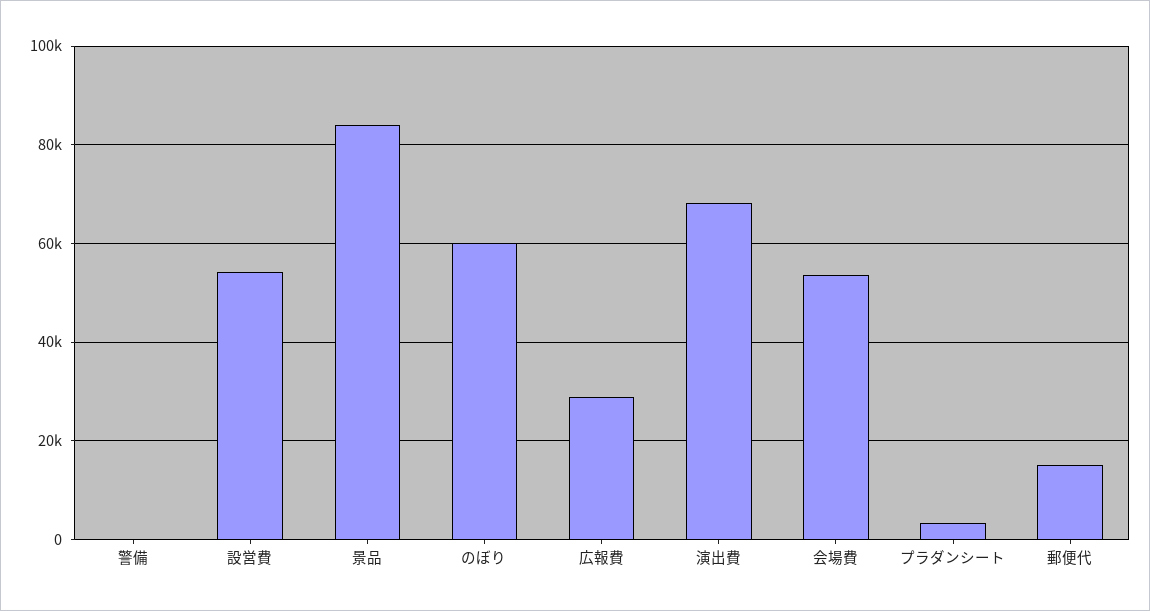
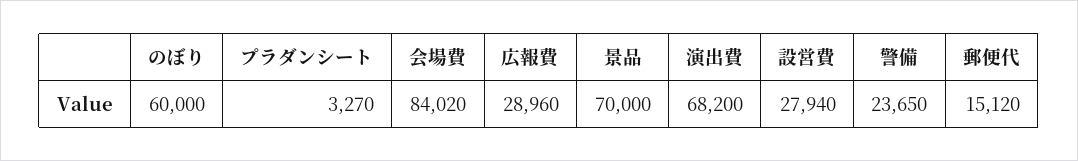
  {
-   "警備": 0,
+   "警備": 23650,
-   "設営費": 54000,
+   "設営費": 27940,
-   "景品": 84000,
+   "景品": 70000,
    "のぼり": 60000,
    "広報費": 28960,
    "演出費": 68200,
-   "会場費": 54000,
+   "会場費": 84020,
    "プラダンシート": 3270,
    "郵便代": 15120
  }

